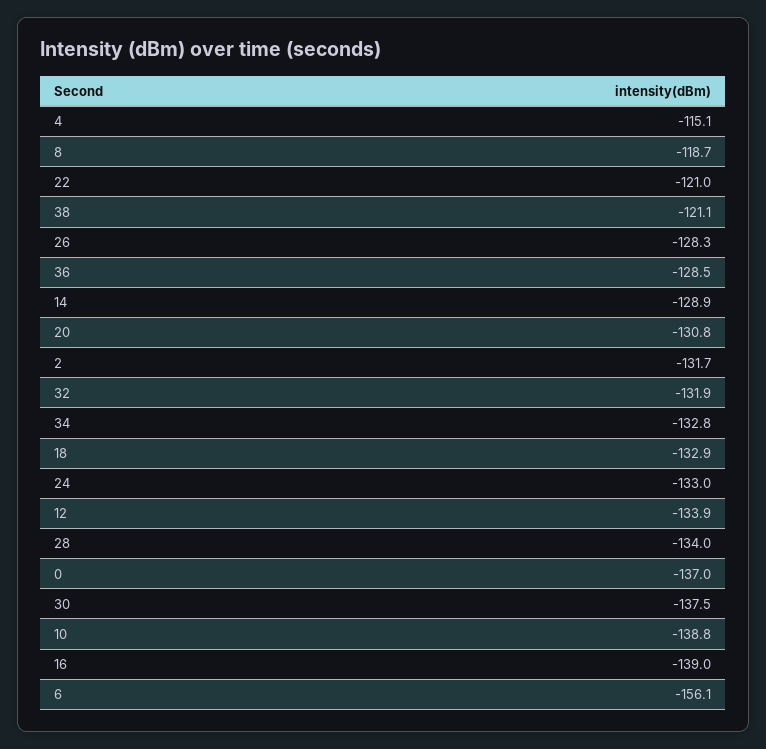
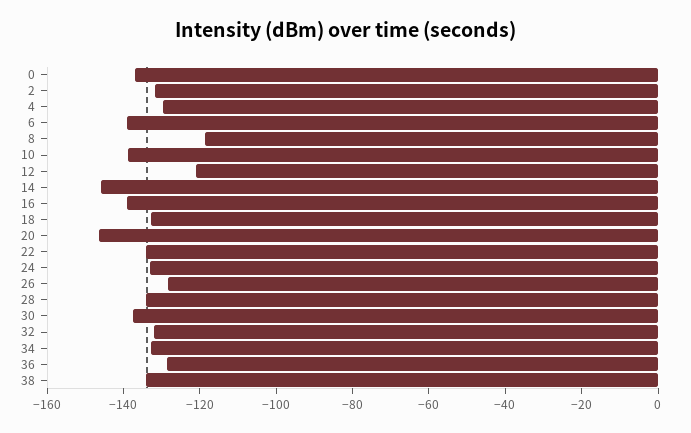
  {
-   "4": -115.1,
+   "4": -130,
    "8": -118.7,
-   "22": -121,
+   "22": -135,
-   "38": -121.1,
+   "38": -135,
    "26": -128.3,
    "36": -128.5,
-   "14": -128.9,
+   "14": -145,
-   "20": -130.8,
+   "20": -145,
    "2": -131.7,
    "32": -131.9,
    "34": -132.8,
    "18": -132.9,
    "24": -133,
-   "12": -133.9,
+   "12": -120,
    "28": -134,
    "0": -137,
    "30": -137.5,
    "10": -138.8,
    "16": -139,
-   "6": -156.1
+   "6": -140
  }

